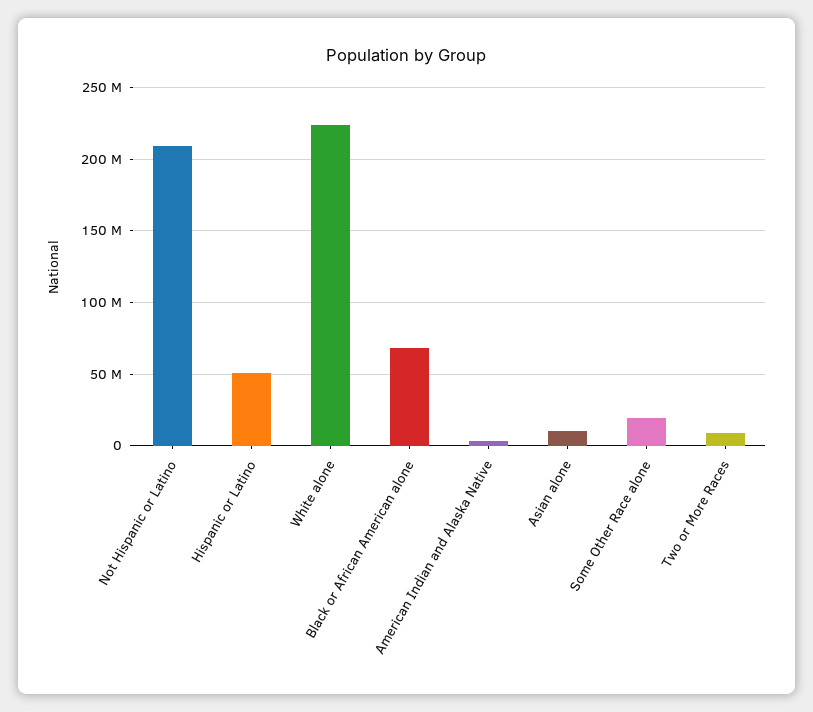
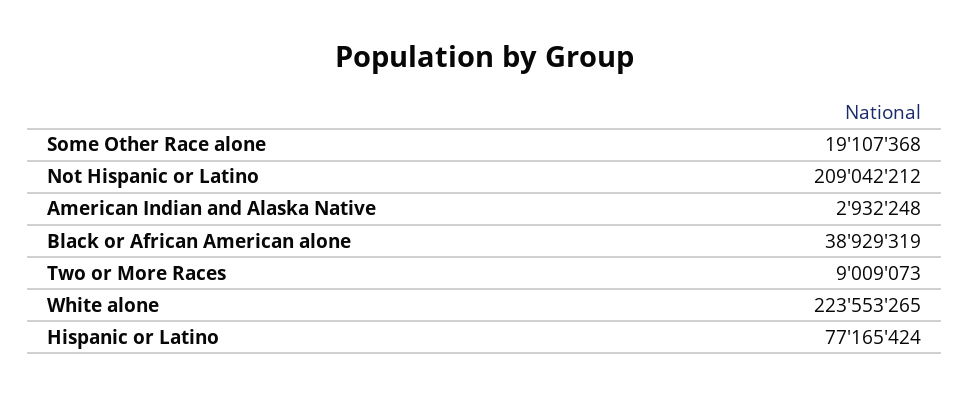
  {
    "Not Hispanic or Latino": 209042212,
-   "Hispanic or Latino": 50000000,
+   "Hispanic or Latino": 77165424,
    "White alone": 223553265,
-   "Black or African American alone": 70000000,
+   "Black or African American alone": 38929319,
    "American Indian and Alaska Native": 2932248,
-   "Asian alone": 10000000,
    "Some Other Race alone": 19107368,
    "Two or More Races": 9009073
  }

